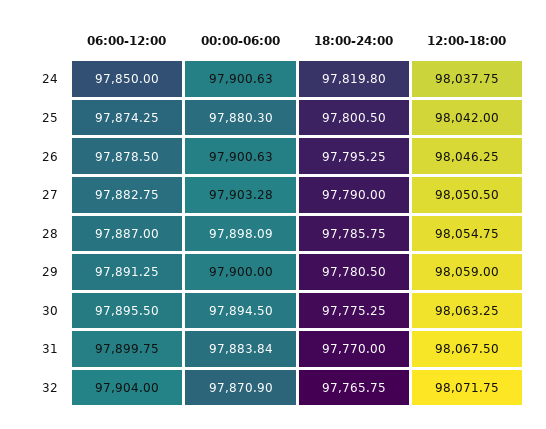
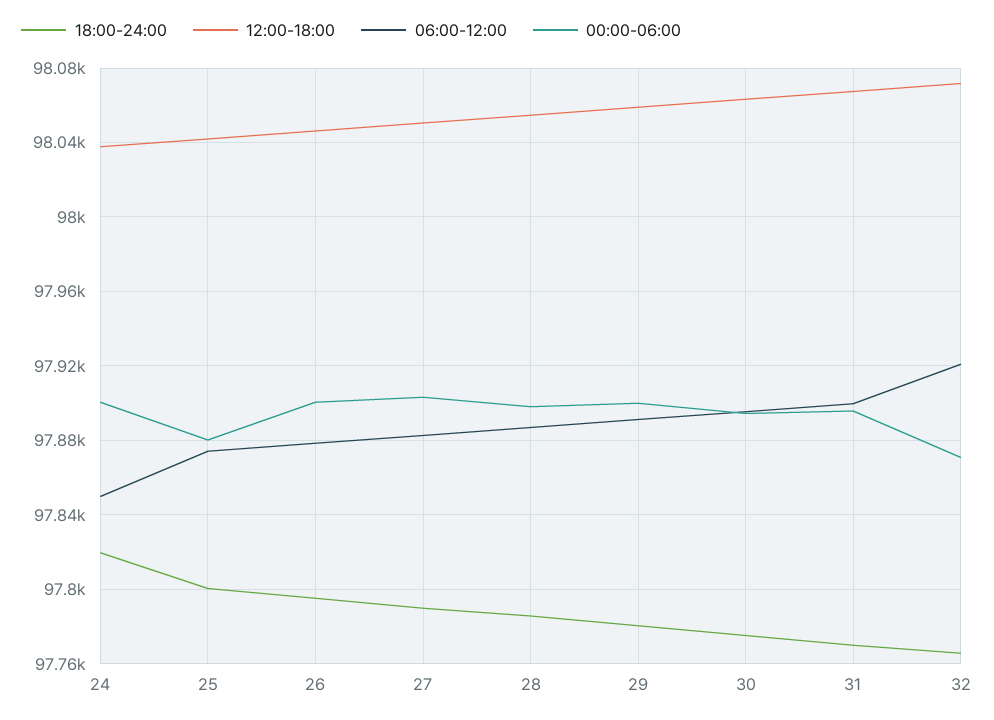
  {
    "06:00-12:00": {
      "24": 97850,
      "25": 97874.25,
      "26": 97878.5,
      "27": 97882.75,
      "28": 97887,
      "29": 97891.25,
      "30": 97895.5,
      "31": 97899.75,
-     "32": 97904
+     "32": 97920
    },
    "00:00-06:00": {
      "24": 97900.63,
      "25": 97880.3,
      "26": 97900.63,
      "27": 97903.28,
      "28": 97898.09,
      "29": 97900,
      "30": 97894.5,
-     "31": 97883.84,
+     "31": 97895,
      "32": 97870.9
    },
    "18:00-24:00": {
      "24": 97819.8,
      "25": 97800.5,
      "26": 97795.25,
      "27": 97790,
      "28": 97785.75,
      "29": 97780.5,
      "30": 97775.25,
      "31": 97770,
      "32": 97765.75
    },
    "12:00-18:00": {
      "24": 98037.75,
      "25": 98042,
      "26": 98046.25,
      "27": 98050.5,
      "28": 98054.75,
      "29": 98059,
      "30": 98063.25,
      "31": 98067.5,
      "32": 98071.75
    }
  }

